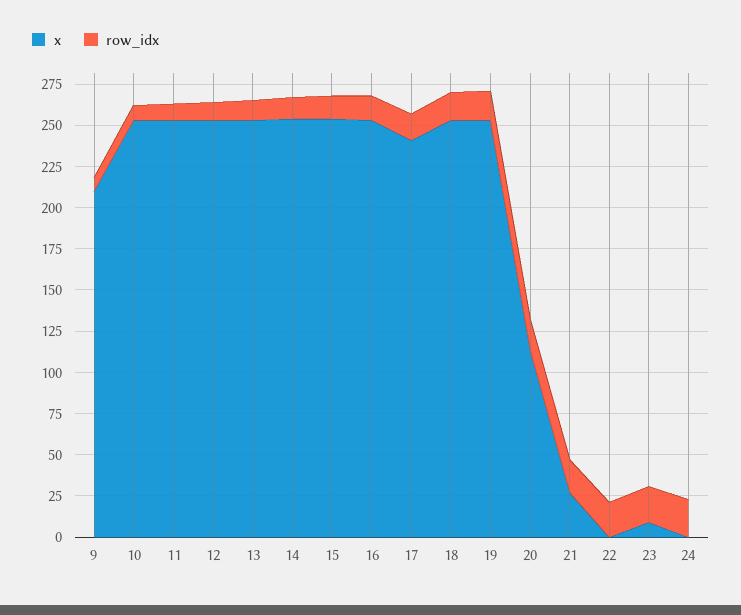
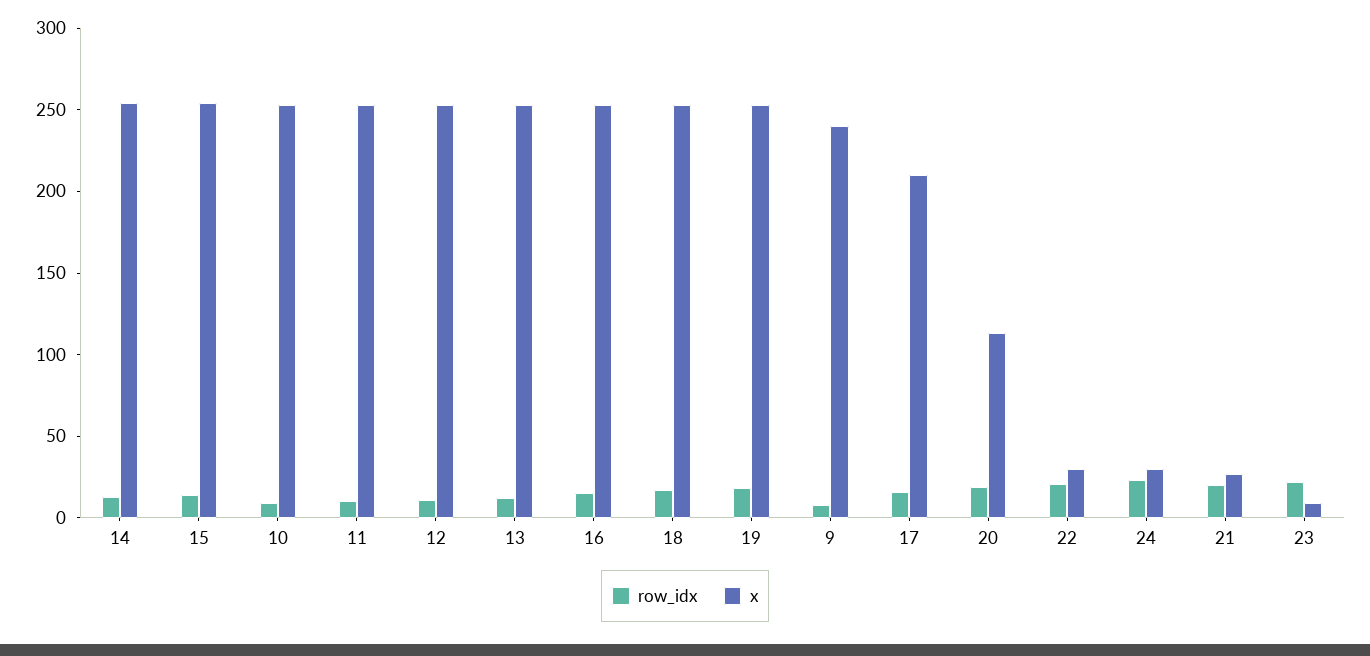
  {
    "x": {
-     "9": 210,
+     "9": 240,
      "10": 255,
      "11": 255,
      "12": 255,
      "13": 255,
      "14": 255,
      "15": 255,
      "16": 255,
-     "17": 240,
+     "17": 210,
      "18": 255,
      "19": 255,
      "20": 115,
      "21": 25,
-     "22": 0,
+     "22": 30,
      "23": 10,
-     "24": 0
+     "24": 30
    },
    "row_idx": {
      "9": 10,
      "10": 10,
      "11": 10,
      "12": 10,
      "13": 10,
      "14": 15,
      "15": 15,
      "16": 15,
      "17": 15,
      "18": 15,
      "19": 20,
      "20": 20,
      "21": 20,
      "22": 20,
      "23": 20,
      "24": 25
    }
  }

